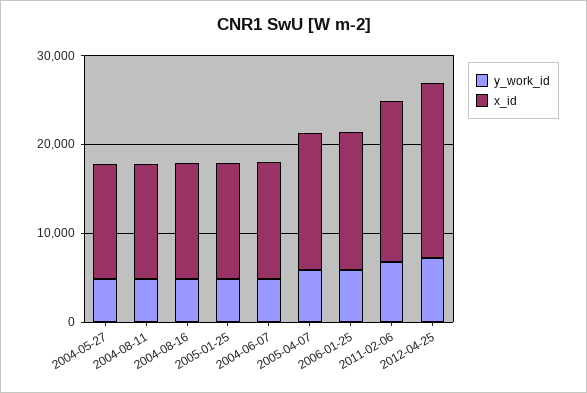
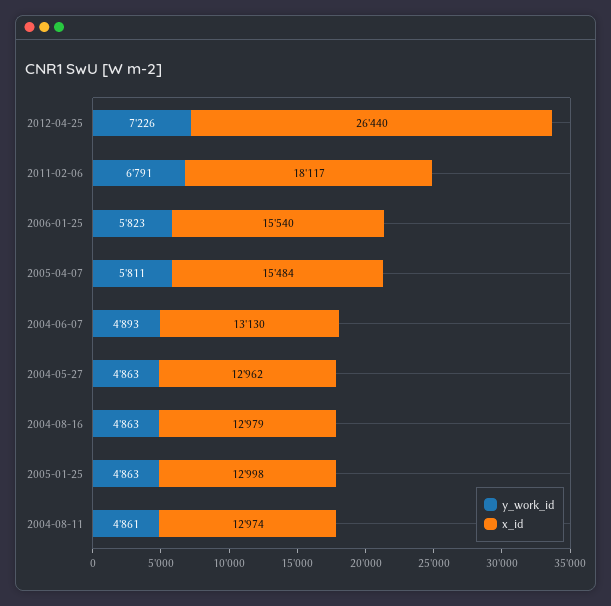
  {
    "y_work_id": {
      "2004-05-27": 4863,
      "2004-08-11": 4861,
      "2004-08-16": 4863,
      "2005-01-25": 4863,
      "2004-06-07": 4893,
      "2005-04-07": 5811,
      "2006-01-25": 5823,
      "2011-02-06": 6791,
      "2012-04-25": 7226
    },
    "x_id": {
      "2004-05-27": 12962,
      "2004-08-11": 12974,
      "2004-08-16": 12979,
      "2005-01-25": 12998,
      "2004-06-07": 13130,
      "2005-04-07": 15484,
      "2006-01-25": 15540,
      "2011-02-06": 18117,
-     "2012-04-25": 20000
+     "2012-04-25": 26440
    }
  }

